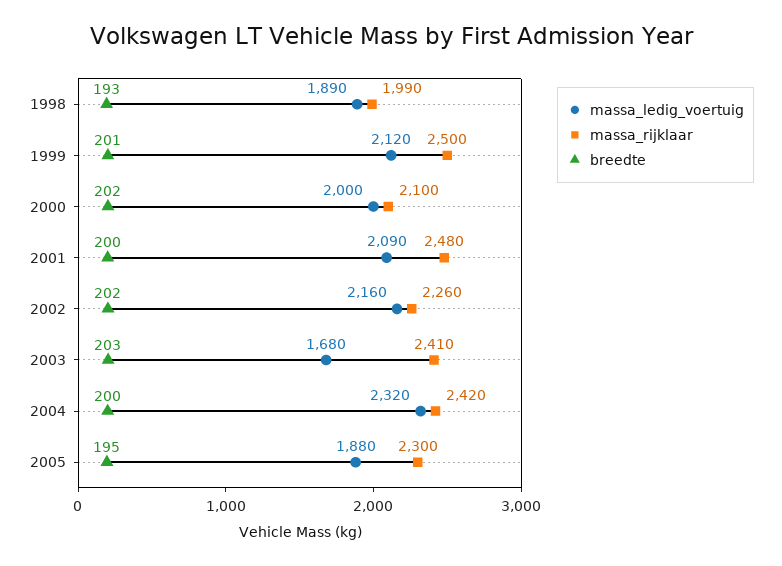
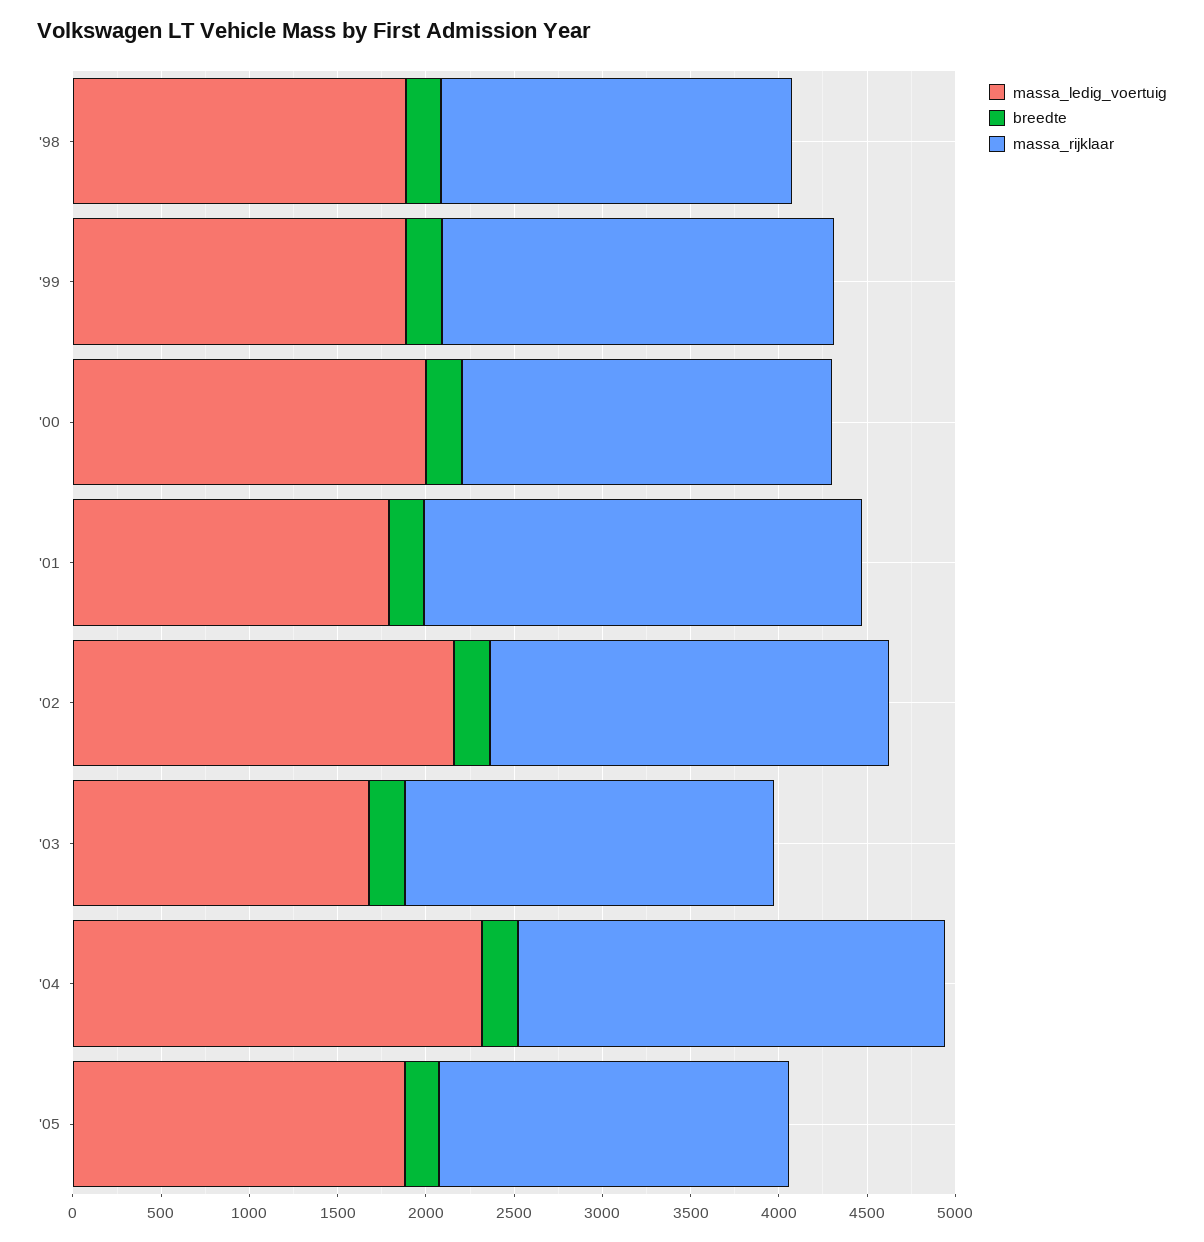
  {
    "massa_ledig_voertuig": {
      "1998": 1890,
-     "1999": 2120,
+     "1999": 1900,
      "2000": 2000,
-     "2001": 2090,
+     "2001": 1800,
      "2002": 2160,
      "2003": 1680,
      "2004": 2320,
      "2005": 1880
    },
    "massa_rijklaar": {
      "1998": 1990,
-     "1999": 2500,
+     "1999": 2200,
      "2000": 2100,
      "2001": 2480,
      "2002": 2260,
-     "2003": 2410,
+     "2003": 2100,
      "2004": 2420,
-     "2005": 2300
+     "2005": 2000
    },
    "breedte": {
      "1998": 193,
      "1999": 201,
      "2000": 202,
      "2001": 200,
      "2002": 202,
      "2003": 203,
      "2004": 200,
      "2005": 195
    }
  }

